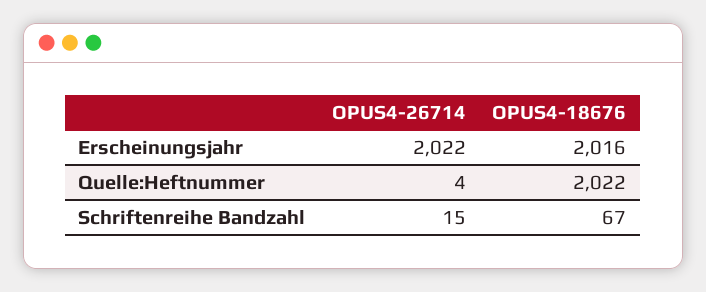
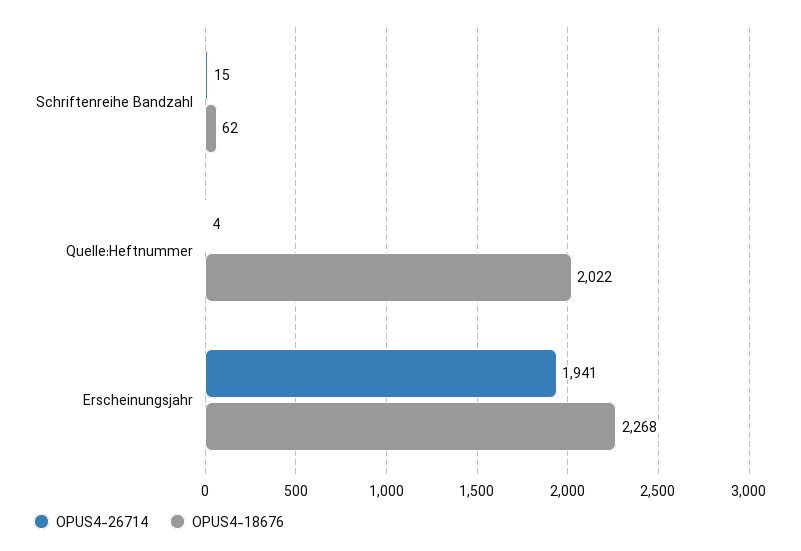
  {
    "OPUS4-26714": {
-     "Erscheinungsjahr": 2022,
+     "Erscheinungsjahr": 1941,
      "Quelle:Heftnummer": 4,
      "Schriftenreihe Bandzahl": 15
    },
    "OPUS4-18676": {
-     "Erscheinungsjahr": 2016,
+     "Erscheinungsjahr": 2268,
      "Quelle:Heftnummer": 2022,
-     "Schriftenreihe Bandzahl": 67
+     "Schriftenreihe Bandzahl": 62
    }
  }

